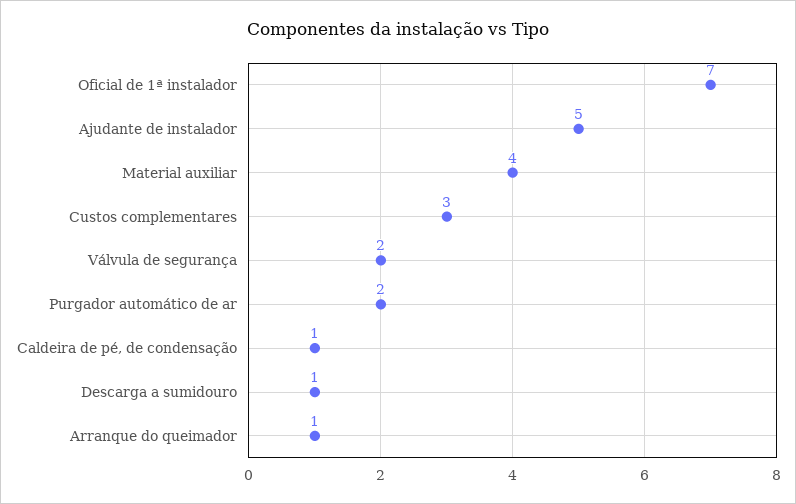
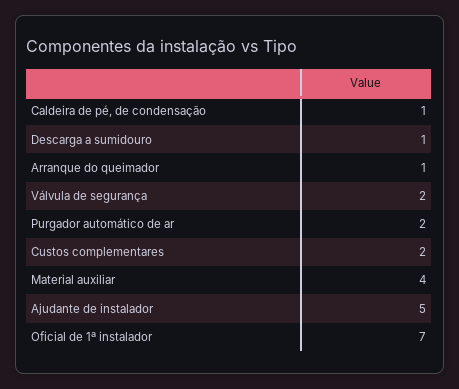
  {
    "Oficial de 1ª instalador": 7,
    "Ajudante de instalador": 5,
    "Material auxiliar": 4,
-   "Custos complementares": 3,
+   "Custos complementares": 2,
    "Válvula de segurança": 2,
    "Purgador automático de ar": 2,
    "Caldeira de pé, de condensação": 1,
    "Descarga a sumidouro": 1,
    "Arranque do queimador": 1
  }

